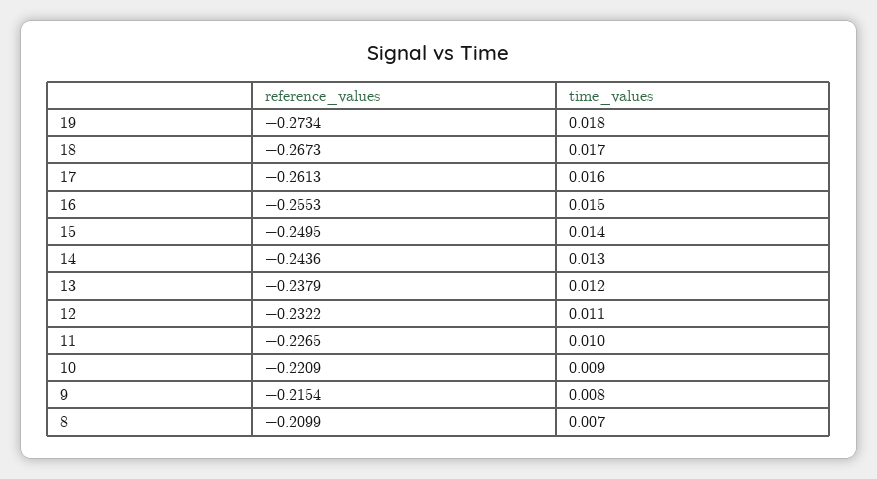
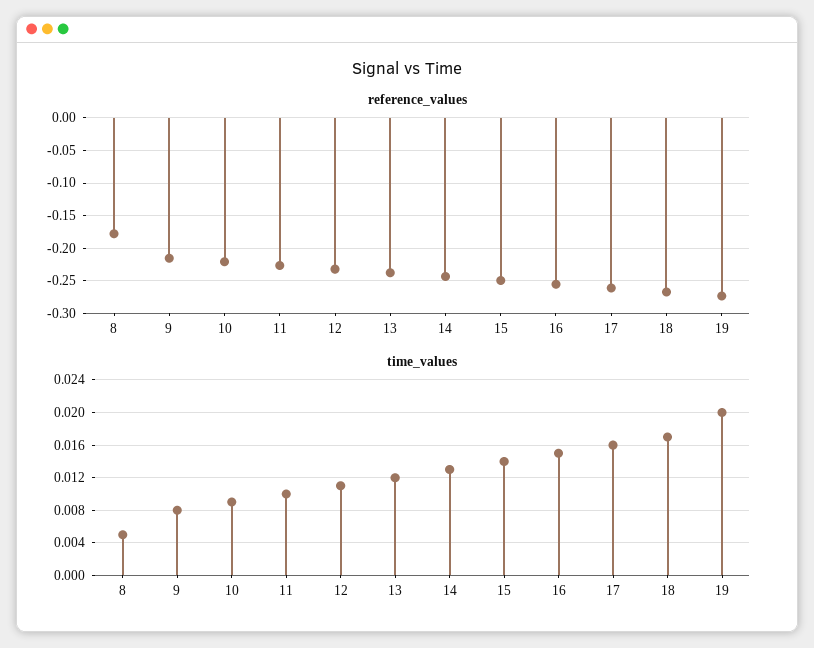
  {
    "reference_values": {
      "19": -0.2734,
      "18": -0.2673,
      "17": -0.2613,
      "16": -0.2553,
      "15": -0.2495,
      "14": -0.2436,
      "13": -0.2379,
      "12": -0.2322,
      "11": -0.2265,
      "10": -0.2209,
      "9": -0.2154,
-     "8": -0.2099
+     "8": -0.18
    },
    "time_values": {
-     "19": 0.018,
+     "19": 0.02,
      "18": 0.017,
      "17": 0.016,
      "16": 0.015,
      "15": 0.014,
      "14": 0.013,
      "13": 0.012,
      "12": 0.011,
      "11": 0.01,
      "10": 0.009,
      "9": 0.008,
-     "8": 0.007
+     "8": 0.005
    }
  }

